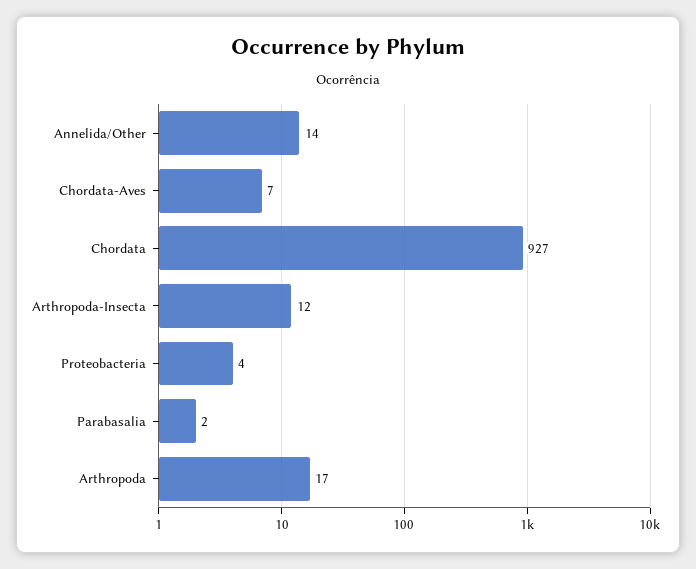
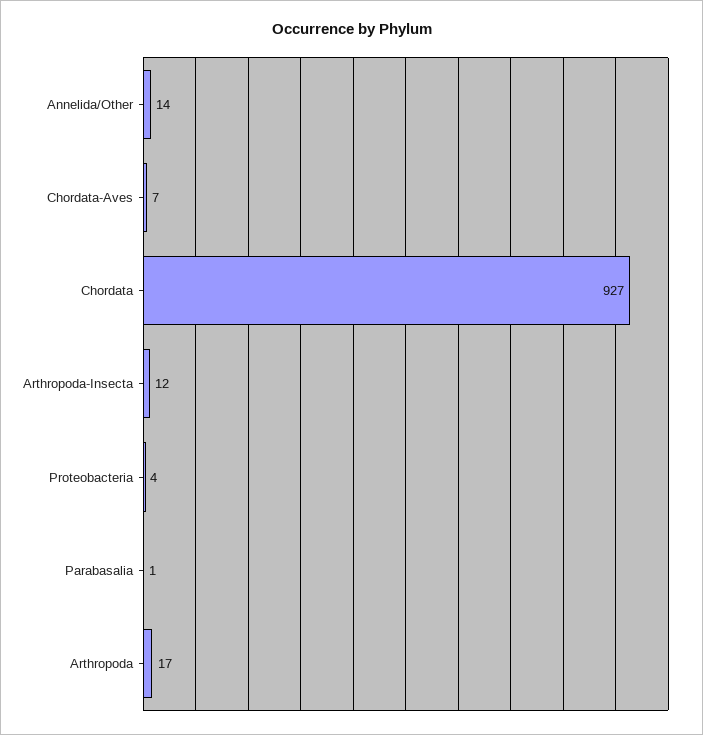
  {
    "Annelida/Other": 14,
    "Chordata-Aves": 7,
    "Chordata": 927,
    "Arthropoda-Insecta": 12,
    "Proteobacteria": 4,
-   "Parabasalia": 2,
+   "Parabasalia": 1,
    "Arthropoda": 17
  }

